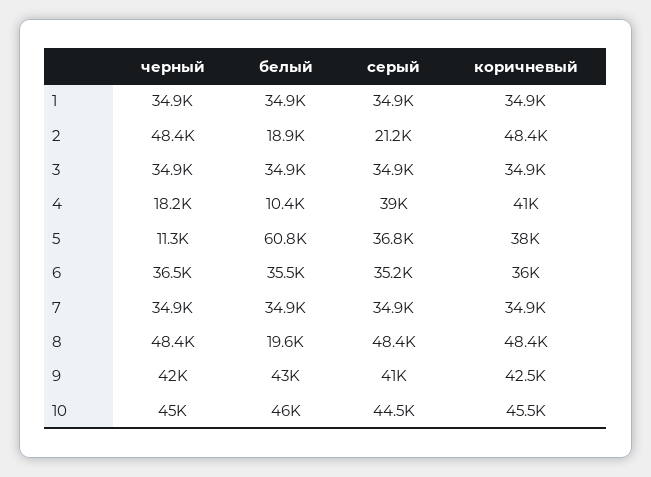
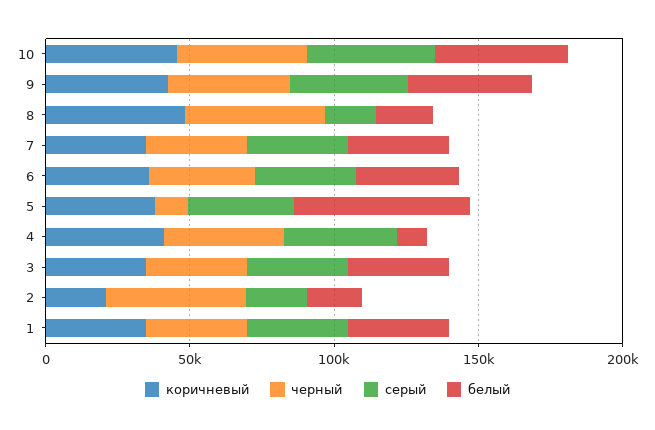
  {
    "черный": {
      "1": 34900,
      "2": 48400,
      "3": 34900,
-     "4": 18200,
+     "4": 40000,
      "5": 11300,
      "6": 36500,
      "7": 34900,
      "8": 48400,
      "9": 42000,
      "10": 45000
    },
    "белый": {
      "1": 34900,
      "2": 18900,
      "3": 34900,
      "4": 10400,
      "5": 60800,
      "6": 35500,
      "7": 34900,
      "8": 19600,
      "9": 43000,
      "10": 46000
    },
    "серый": {
      "1": 34900,
      "2": 21200,
      "3": 34900,
      "4": 39000,
      "5": 36800,
      "6": 35200,
      "7": 34900,
-     "8": 48400,
+     "8": 20000,
      "9": 41000,
      "10": 44500
    },
    "коричневый": {
      "1": 34900,
-     "2": 48400,
+     "2": 20000,
      "3": 34900,
      "4": 41000,
      "5": 38000,
      "6": 36000,
      "7": 34900,
      "8": 48400,
      "9": 42500,
      "10": 45500
    }
  }

